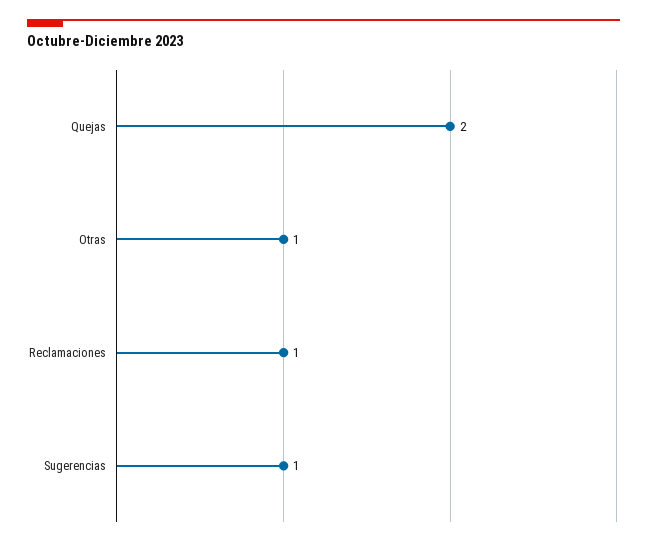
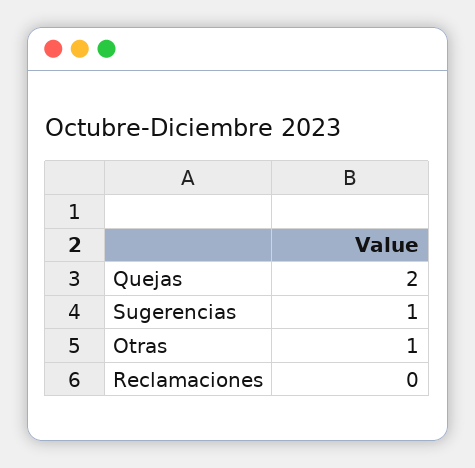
  {
    "Quejas": 2,
    "Otras": 1,
-   "Reclamaciones": 1,
+   "Reclamaciones": 0,
    "Sugerencias": 1
  }

